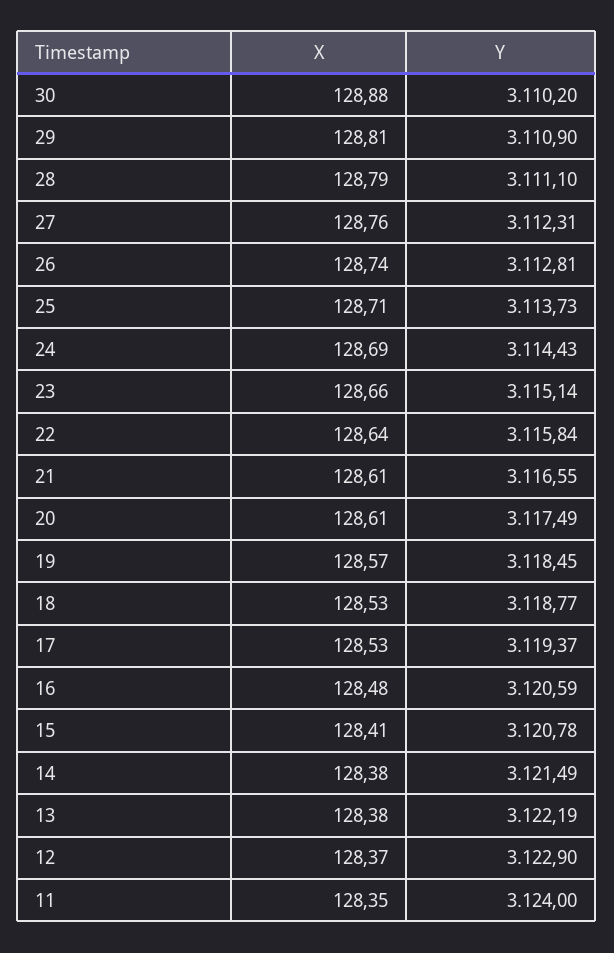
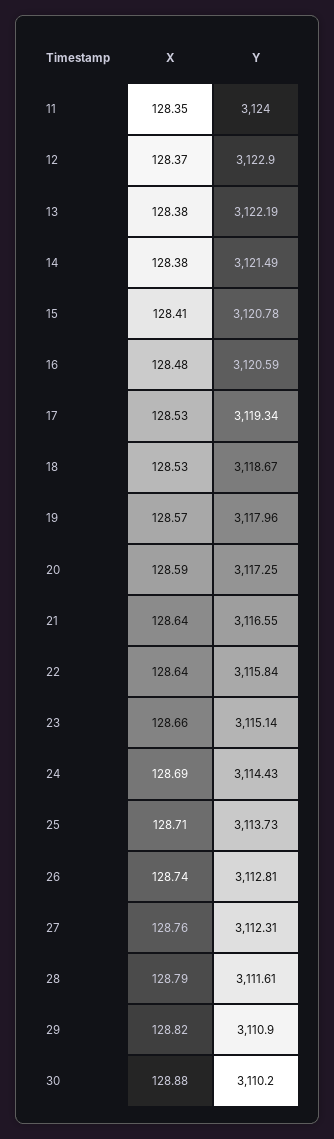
  {
    "X": {
      "30": 128.88,
-     "29": 128.81,
+     "29": 128.82,
      "28": 128.79,
      "27": 128.76,
      "26": 128.74,
      "25": 128.71,
      "24": 128.69,
      "23": 128.66,
      "22": 128.64,
-     "21": 128.61,
+     "21": 128.64,
-     "20": 128.61,
+     "20": 128.59,
      "19": 128.57,
      "18": 128.53,
      "17": 128.53,
      "16": 128.48,
      "15": 128.41,
      "14": 128.38,
      "13": 128.38,
      "12": 128.37,
      "11": 128.35
    },
    "Y": {
      "30": 3110.2,
      "29": 3110.9,
-     "28": 3111.1,
+     "28": 3111.61,
      "27": 3112.31,
      "26": 3112.81,
      "25": 3113.73,
      "24": 3114.43,
      "23": 3115.14,
      "22": 3115.84,
      "21": 3116.55,
-     "20": 3117.49,
+     "20": 3117.25,
-     "19": 3118.45,
+     "19": 3117.96,
-     "18": 3118.77,
+     "18": 3118.67,
-     "17": 3119.37,
+     "17": 3119.34,
      "16": 3120.59,
      "15": 3120.78,
      "14": 3121.49,
      "13": 3122.19,
      "12": 3122.9,
      "11": 3124
    }
  }

